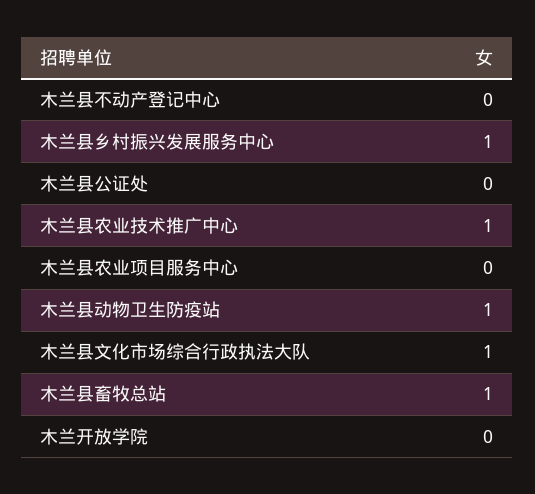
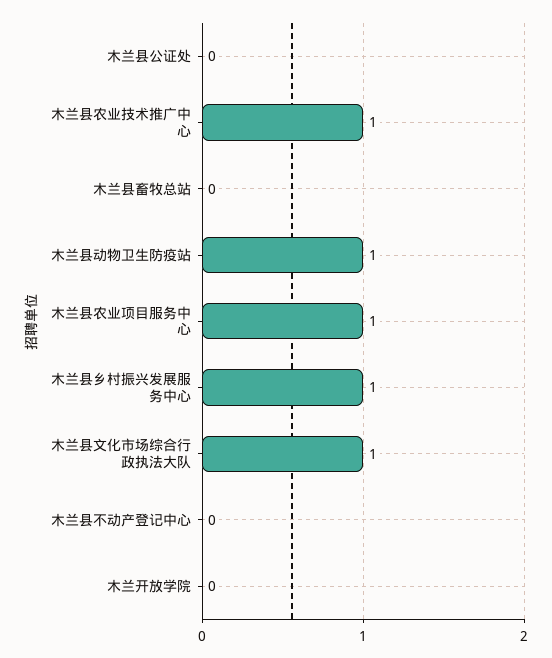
  {
    "木兰县不动产登记中心": 0,
    "木兰县乡村振兴发展服务中心": 1,
    "木兰县公证处": 0,
    "木兰县农业技术推广中心": 1,
-   "木兰县农业项目服务中心": 0,
+   "木兰县农业项目服务中心": 1,
    "木兰县动物卫生防疫站": 1,
    "木兰县文化市场综合行政执法大队": 1,
-   "木兰县畜牧总站": 1,
+   "木兰县畜牧总站": 0,
    "木兰开放学院": 0
  }

